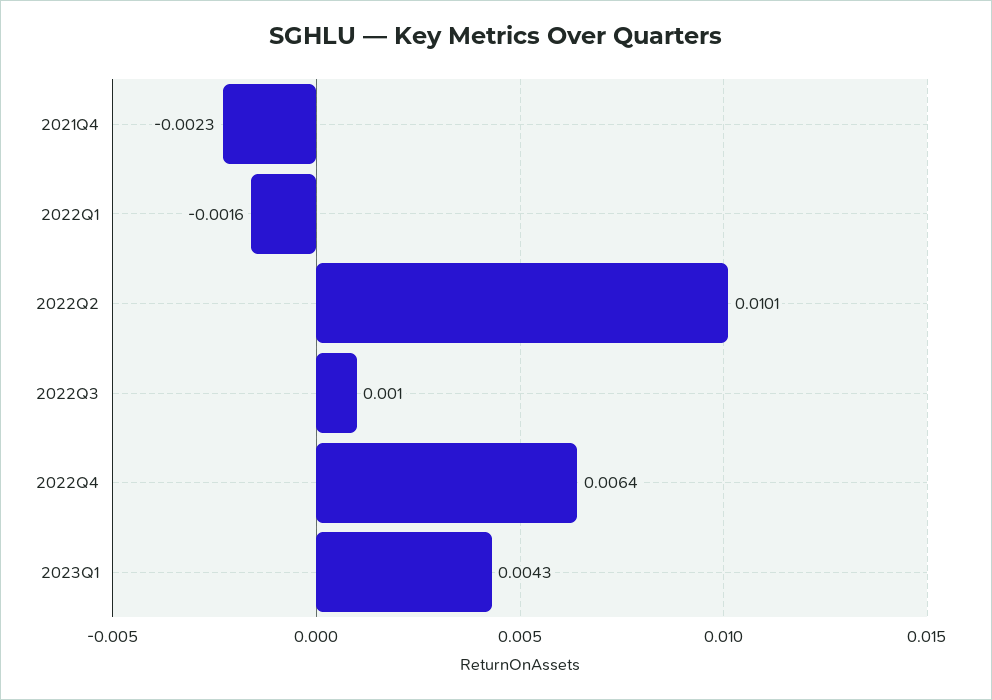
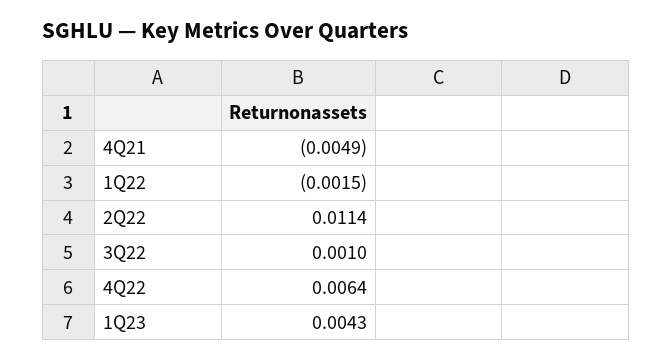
  {
-   "2021Q4": -0.0023,
+   "2021Q4": -0.0049,
-   "2022Q1": -0.0016,
+   "2022Q1": -0.0015,
-   "2022Q2": 0.0101,
+   "2022Q2": 0.0114,
    "2022Q3": 0.001,
    "2022Q4": 0.0064,
    "2023Q1": 0.0043
  }

